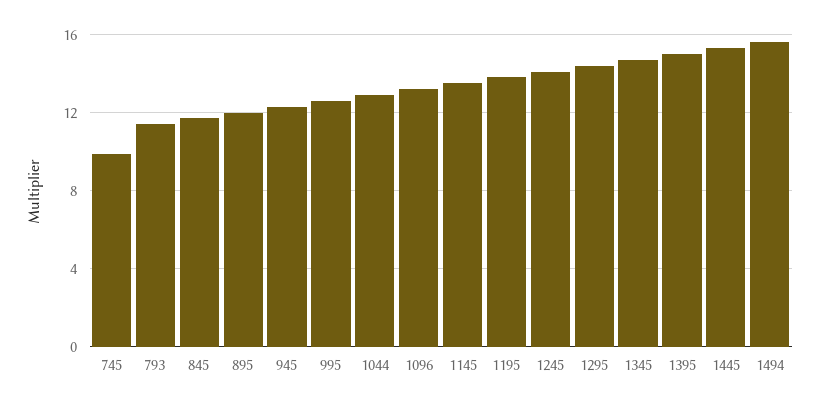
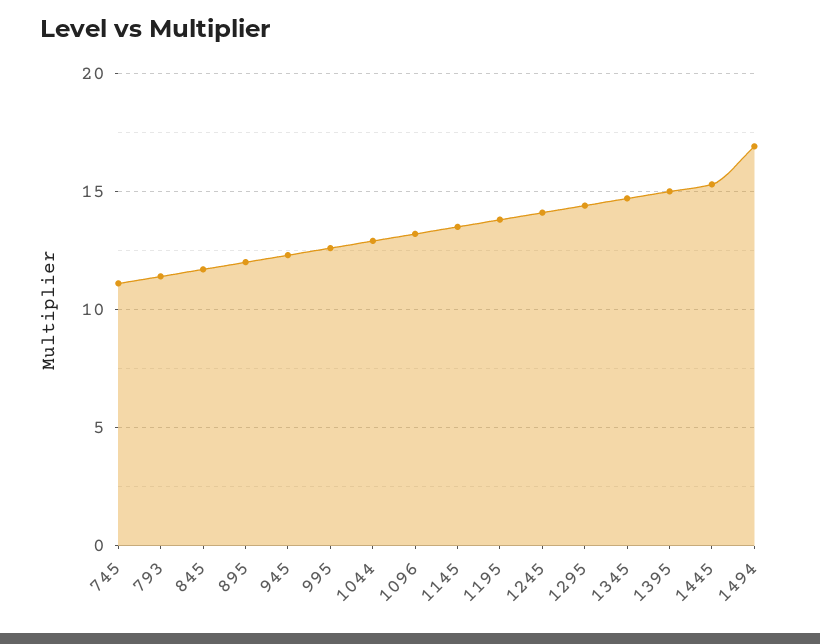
  {
-   "745": 10,
+   "745": 11,
    "793": 11.5,
    "845": 11.5,
    "895": 12,
    "945": 12.5,
    "995": 12.5,
    "1044": 13,
    "1096": 13,
    "1145": 13.5,
    "1195": 14,
    "1245": 14,
    "1295": 14.5,
    "1345": 14.5,
    "1395": 15,
    "1445": 15.5,
-   "1494": 15.5
+   "1494": 17
  }

